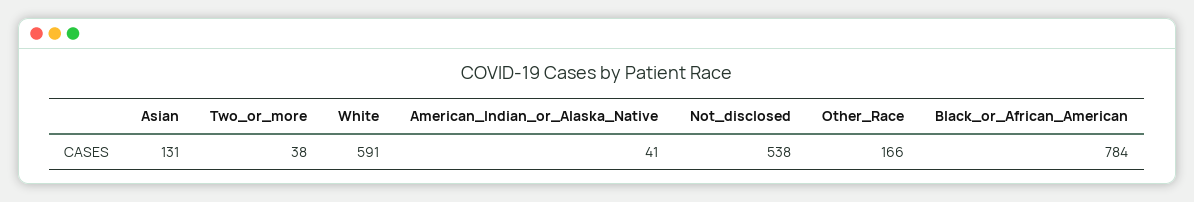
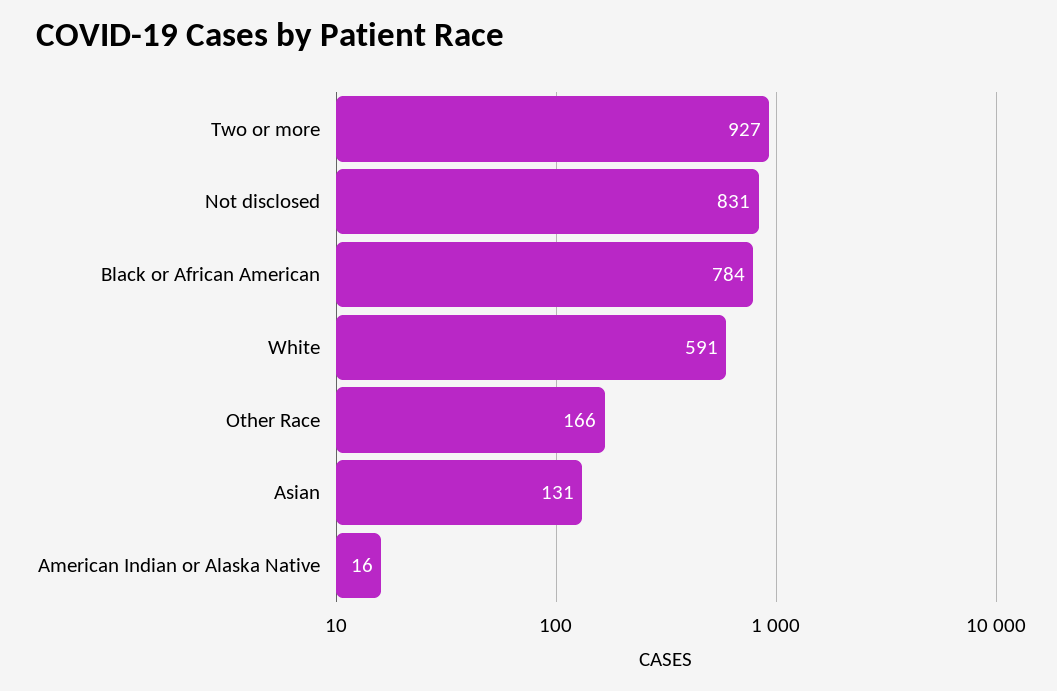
  {
    "Asian": 131,
-   "Two_or_more": 38,
+   "Two_or_more": 927,
    "White": 591,
-   "American_Indian_or_Alaska_Native": 41,
+   "American_Indian_or_Alaska_Native": 16,
-   "Not_disclosed": 538,
+   "Not_disclosed": 831,
    "Other_Race": 166,
    "Black_or_African_American": 784
  }

